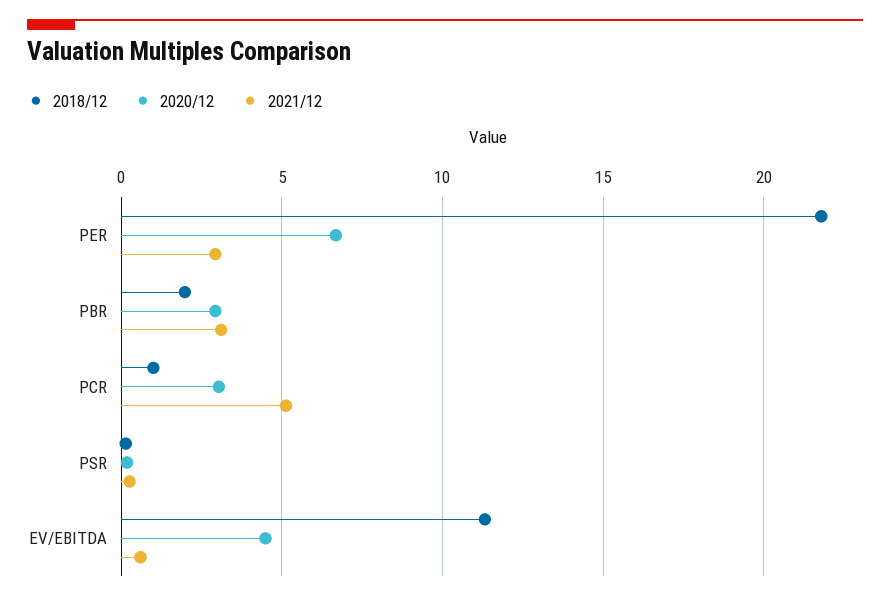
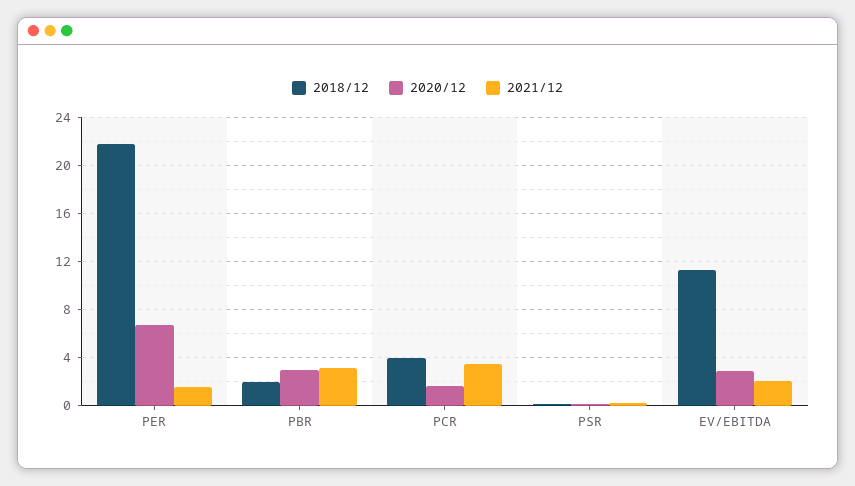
  {
    "2018/12": {
      "PER": 22,
      "PBR": 2,
-     "PCR": 1,
+     "PCR": 4,
      "PSR": 0,
      "EV/EBITDA": 11.5
    },
    "2020/12": {
      "PER": 6.5,
      "PBR": 3,
-     "PCR": 3,
+     "PCR": 1.5,
      "PSR": 0,
-     "EV/EBITDA": 4.5
+     "EV/EBITDA": 3
    },
    "2021/12": {
-     "PER": 3,
+     "PER": 1.5,
      "PBR": 3,
-     "PCR": 5,
+     "PCR": 3.5,
      "PSR": 0.5,
-     "EV/EBITDA": 0.5
+     "EV/EBITDA": 2
    }
  }

